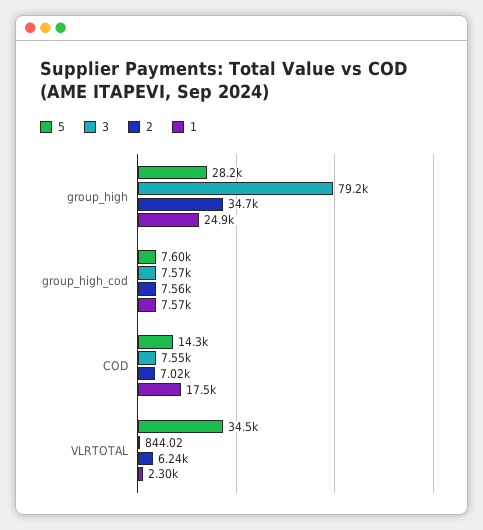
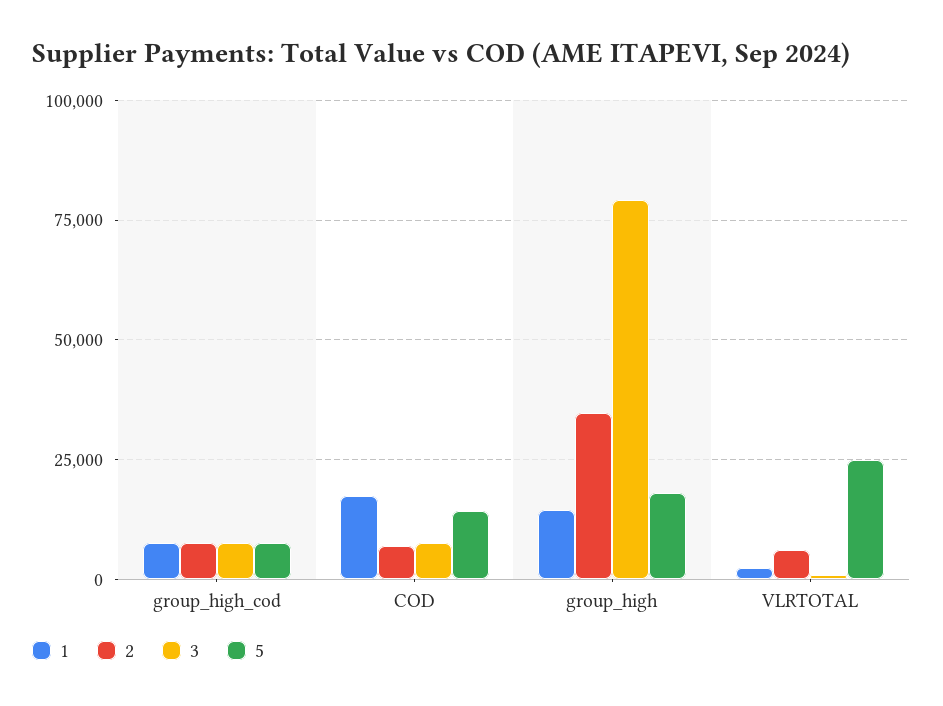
  {
    "5": {
-     "group_high": 28200,
+     "group_high": 17500,
      "group_high_cod": 7600,
      "COD": 14300,
-     "VLRTOTAL": 34500
+     "VLRTOTAL": 25000
    },
    "3": {
      "group_high": 79200,
      "group_high_cod": 7570,
      "COD": 7550,
      "VLRTOTAL": 844.02
    },
    "2": {
      "group_high": 34700,
      "group_high_cod": 7560,
      "COD": 7020,
      "VLRTOTAL": 6240
    },
    "1": {
-     "group_high": 24900,
+     "group_high": 15000,
      "group_high_cod": 7570,
      "COD": 17500,
      "VLRTOTAL": 2300
    }
  }

